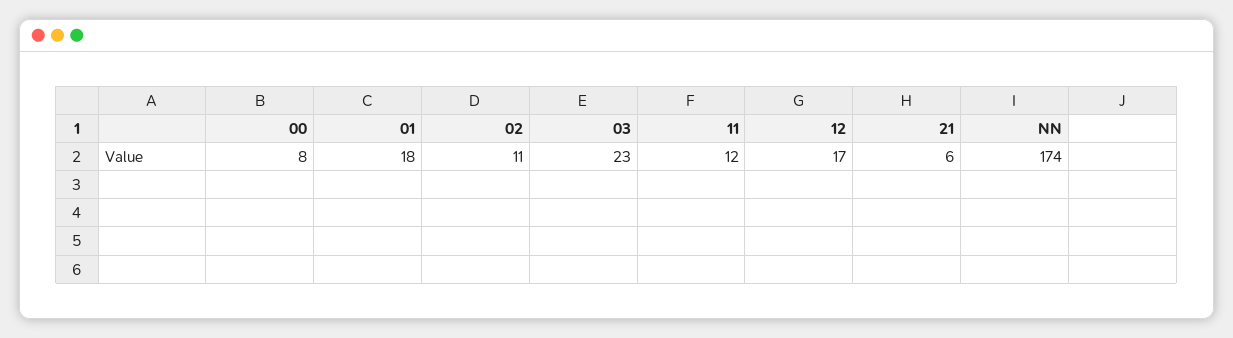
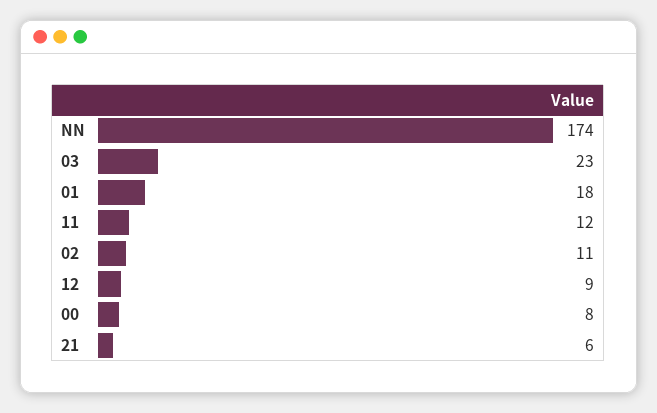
  {
    "00": 8,
    "01": 18,
    "02": 11,
    "03": 23,
    "11": 12,
-   "12": 17,
+   "12": 9,
    "21": 6,
    "NN": 174
  }

